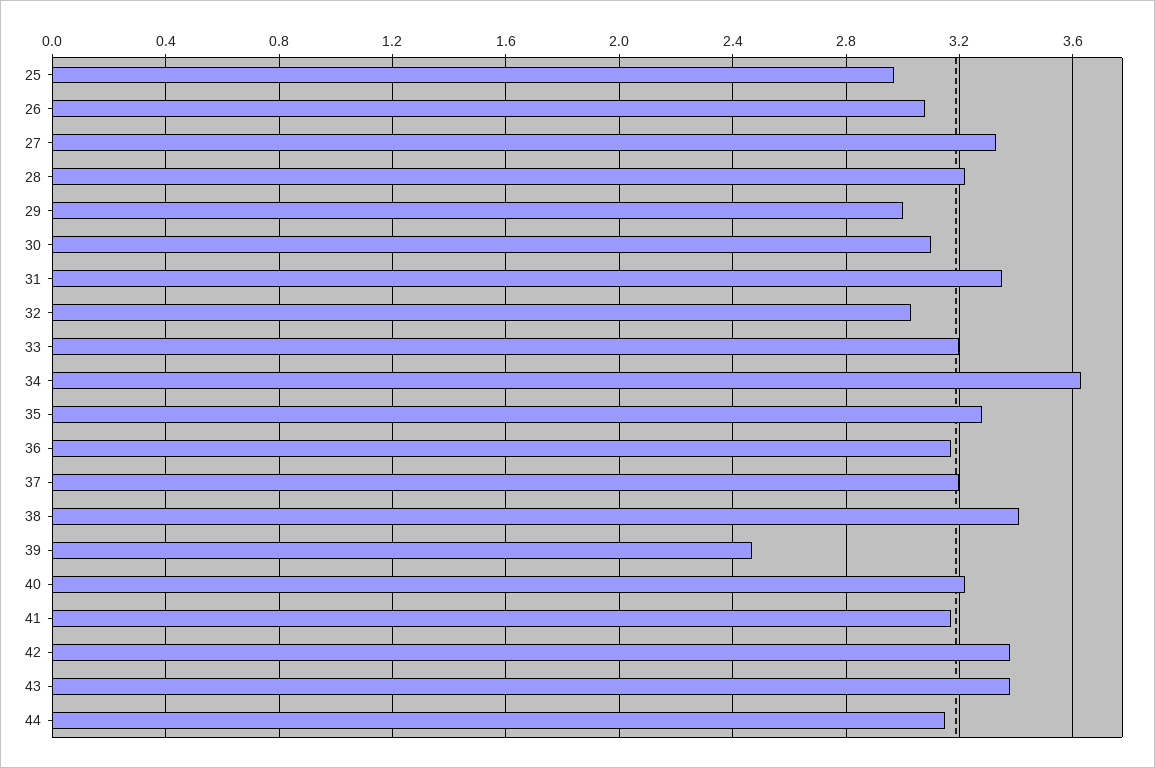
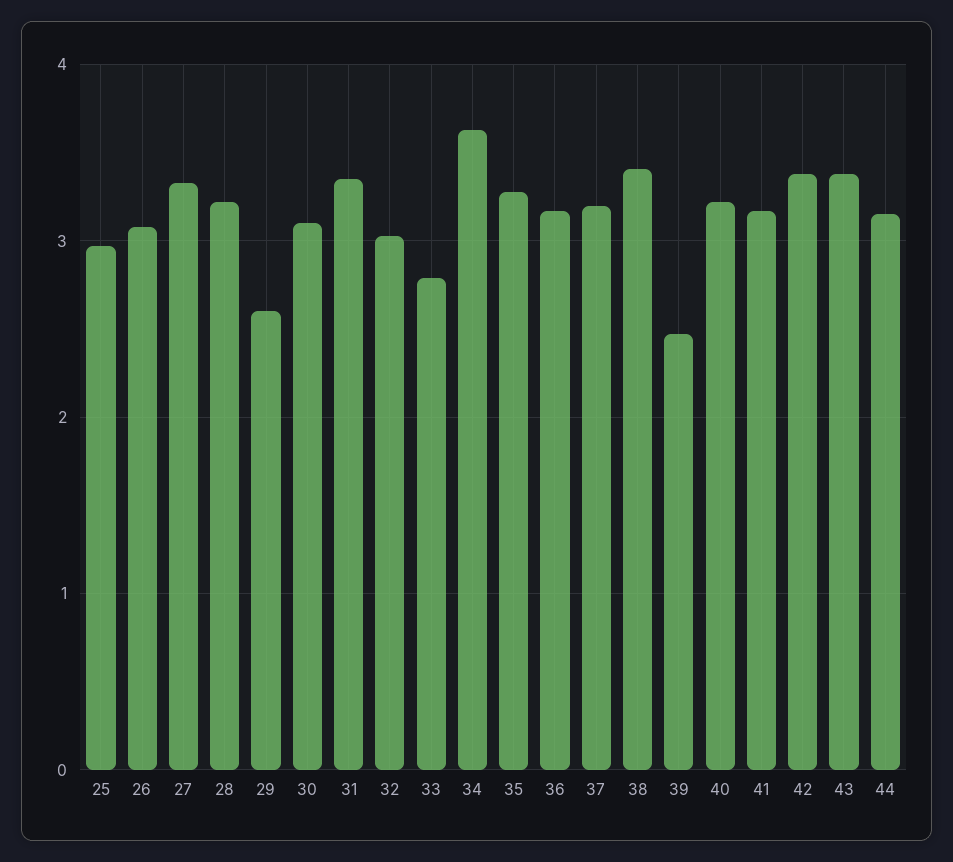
  {
    "25": 2.95,
    "26": 3.1,
    "27": 3.35,
    "28": 3.2,
-   "29": 3,
+   "29": 2.6,
    "30": 3.1,
    "31": 3.35,
    "32": 3.05,
-   "33": 3.2,
+   "33": 2.8,
    "34": 3.65,
    "35": 3.3,
    "36": 3.15,
    "37": 3.2,
    "38": 3.4,
    "39": 2.45,
    "40": 3.2,
    "41": 3.15,
    "42": 3.4,
    "43": 3.4,
    "44": 3.15
  }

